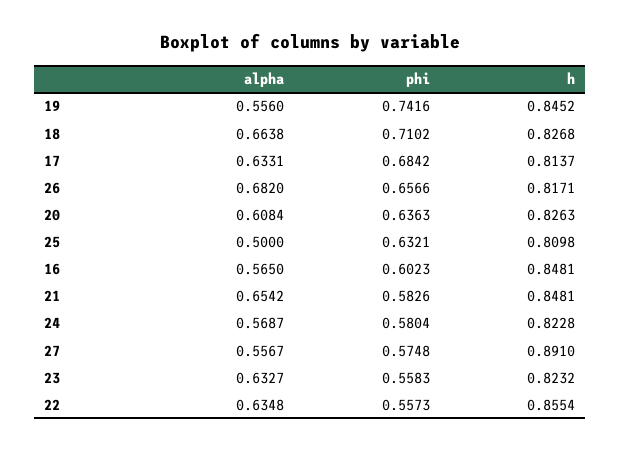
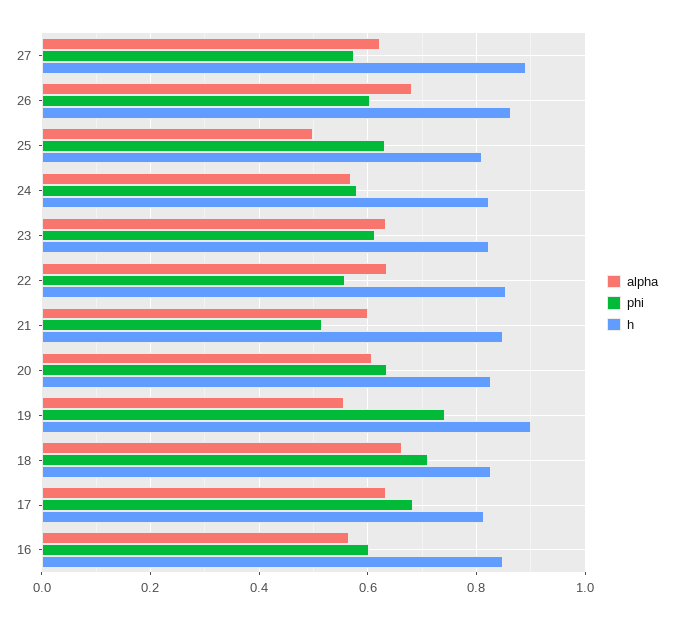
  {
    "alpha": {
      "19": 0.556,
      "18": 0.6638,
      "17": 0.6331,
      "26": 0.682,
      "20": 0.6084,
      "25": 0.5,
      "16": 0.565,
-     "21": 0.6542,
+     "21": 0.6,
      "24": 0.5687,
-     "27": 0.5567,
+     "27": 0.62,
      "23": 0.6327,
      "22": 0.6348
    },
    "phi": {
      "19": 0.7416,
      "18": 0.7102,
      "17": 0.6842,
-     "26": 0.6566,
+     "26": 0.6,
      "20": 0.6363,
      "25": 0.6321,
      "16": 0.6023,
-     "21": 0.5826,
+     "21": 0.52,
      "24": 0.5804,
      "27": 0.5748,
-     "23": 0.5583,
+     "23": 0.62,
      "22": 0.5573
    },
    "h": {
-     "19": 0.8452,
+     "19": 0.9,
      "18": 0.8268,
      "17": 0.8137,
-     "26": 0.8171,
+     "26": 0.86,
      "20": 0.8263,
      "25": 0.8098,
      "16": 0.8481,
      "21": 0.8481,
      "24": 0.8228,
      "27": 0.891,
      "23": 0.8232,
      "22": 0.8554
    }
  }

